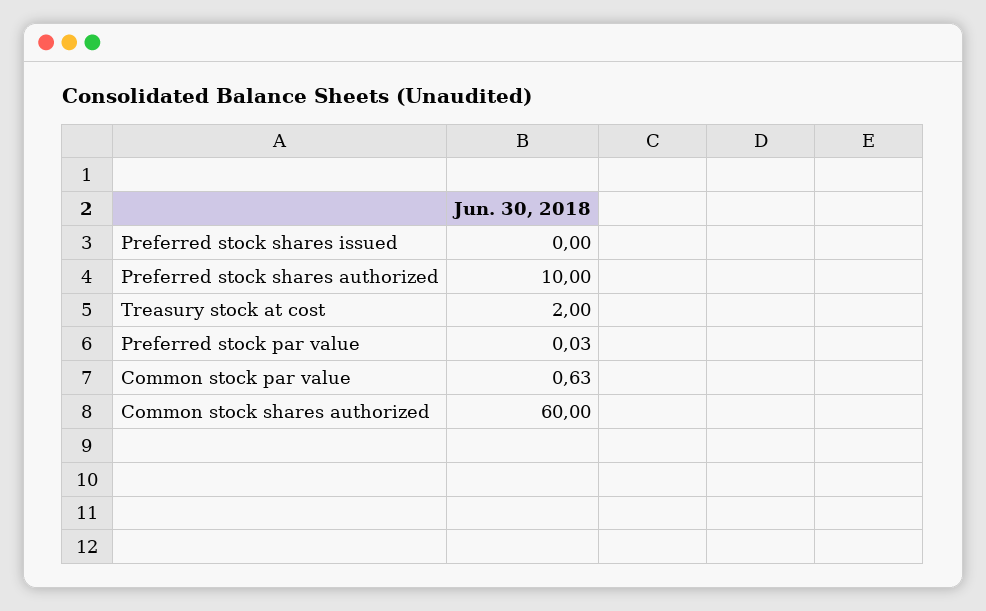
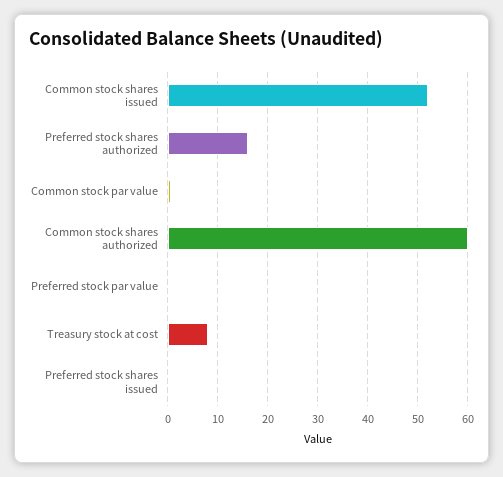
  {
    "Preferred stock shares issued": 0,
-   "Preferred stock shares authorized": 10,
+   "Preferred stock shares authorized": 16,
-   "Treasury stock at cost": 2,
+   "Treasury stock at cost": 8,
    "Preferred stock par value": 0.03,
    "Common stock par value": 0.63,
-   "Common stock shares authorized": 60
+   "Common stock shares authorized": 60,
+   "Common stock shares issued": 52
  }

